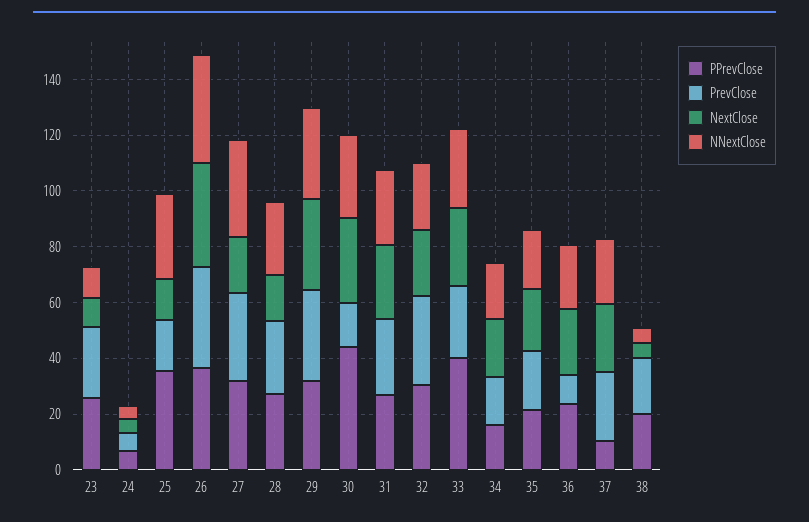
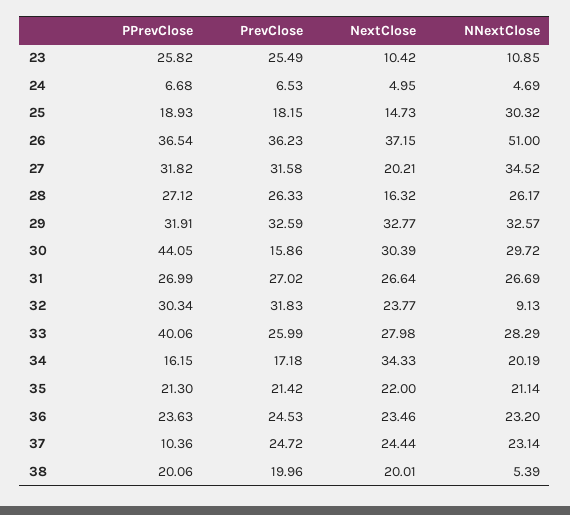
  {
    "PPrevClose": {
      "23": 25.82,
      "24": 6.68,
-     "25": 35,
+     "25": 18.93,
      "26": 36.54,
      "27": 31.82,
      "28": 27.12,
      "29": 31.91,
      "30": 44.05,
      "31": 26.99,
      "32": 30.34,
      "33": 40.06,
      "34": 16.15,
      "35": 21.3,
      "36": 23.63,
      "37": 10.36,
      "38": 20.06
    },
    "PrevClose": {
      "23": 25.49,
      "24": 6.53,
      "25": 18.15,
      "26": 36.23,
      "27": 31.58,
      "28": 26.33,
      "29": 32.59,
      "30": 15.86,
      "31": 27.02,
      "32": 31.83,
      "33": 25.99,
      "34": 17.18,
      "35": 21.42,
-     "36": 10,
+     "36": 24.53,
      "37": 24.72,
      "38": 19.96
    },
    "NextClose": {
      "23": 10.42,
      "24": 4.95,
      "25": 14.73,
      "26": 37.15,
      "27": 20.21,
      "28": 16.32,
      "29": 32.77,
      "30": 30.39,
      "31": 26.64,
      "32": 23.77,
      "33": 27.98,
-     "34": 20,
+     "34": 34.33,
      "35": 22,
      "36": 23.46,
      "37": 24.44,
-     "38": 5
+     "38": 20.01
    },
    "NNextClose": {
      "23": 10.85,
      "24": 4.69,
      "25": 30.32,
-     "26": 40,
+     "26": 51,
      "27": 34.52,
      "28": 26.17,
      "29": 32.57,
      "30": 29.72,
      "31": 26.69,
-     "32": 25,
+     "32": 9.13,
      "33": 28.29,
      "34": 20.19,
      "35": 21.14,
      "36": 23.2,
      "37": 23.14,
      "38": 5.39
    }
  }

